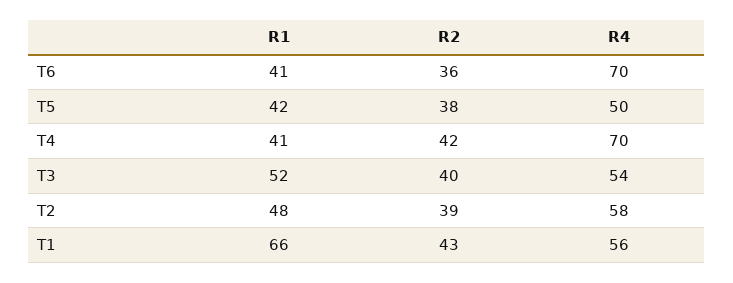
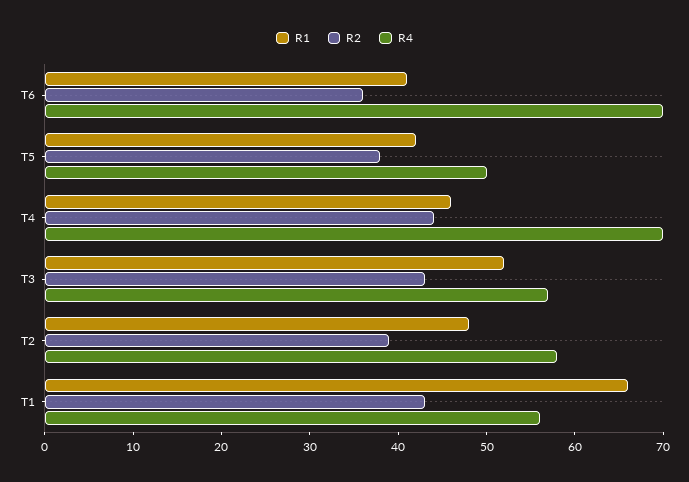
  {
    "R1": {
      "T6": 41,
      "T5": 42,
-     "T4": 41,
+     "T4": 46,
      "T3": 52,
      "T2": 48,
      "T1": 66
    },
    "R2": {
      "T6": 36,
      "T5": 38,
-     "T4": 42,
+     "T4": 44,
-     "T3": 40,
+     "T3": 43,
      "T2": 39,
      "T1": 43
    },
    "R4": {
      "T6": 70,
      "T5": 50,
      "T4": 70,
-     "T3": 54,
+     "T3": 57,
      "T2": 58,
      "T1": 56
    }
  }

